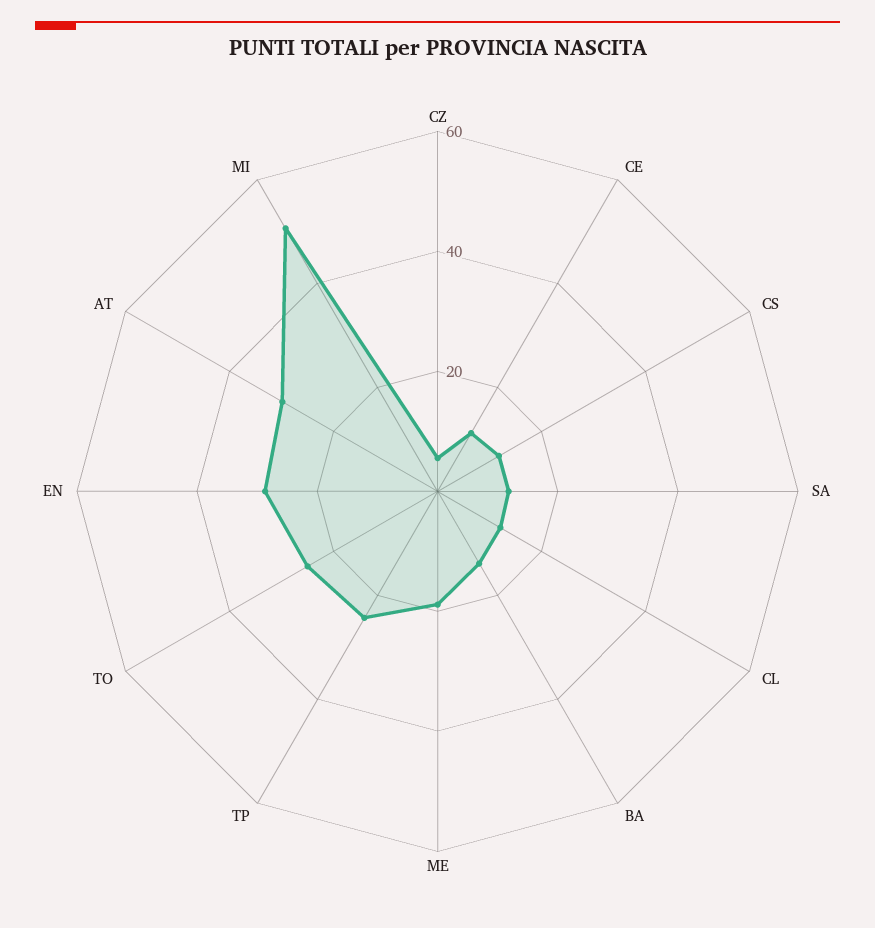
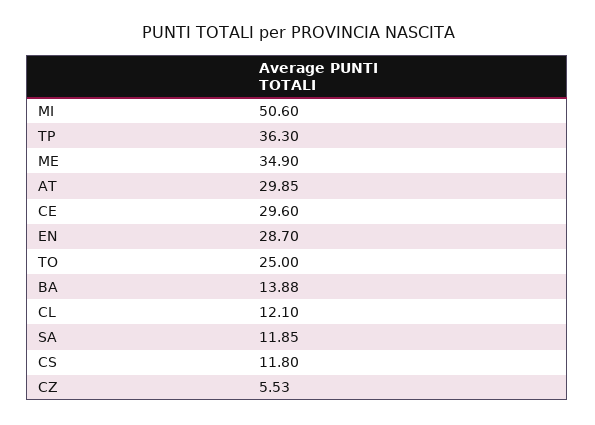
  {
    "CZ": 5.53,
-   "CE": 10,
+   "CE": 29.6,
    "CS": 11.8,
    "SA": 11.85,
    "CL": 12.1,
    "BA": 13.88,
-   "ME": 20,
+   "ME": 34.9,
-   "TP": 25,
+   "TP": 36.3,
    "TO": 25,
    "EN": 28.7,
    "AT": 29.85,
    "MI": 50.6
  }

